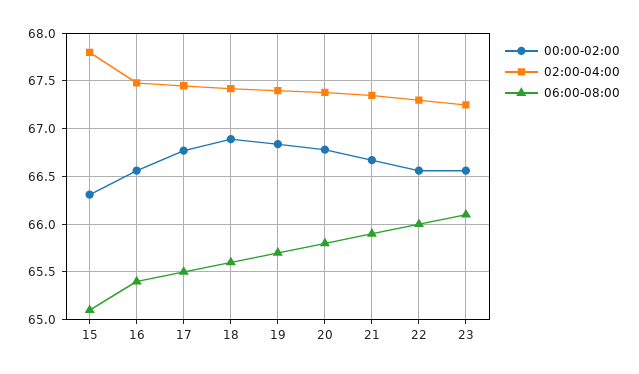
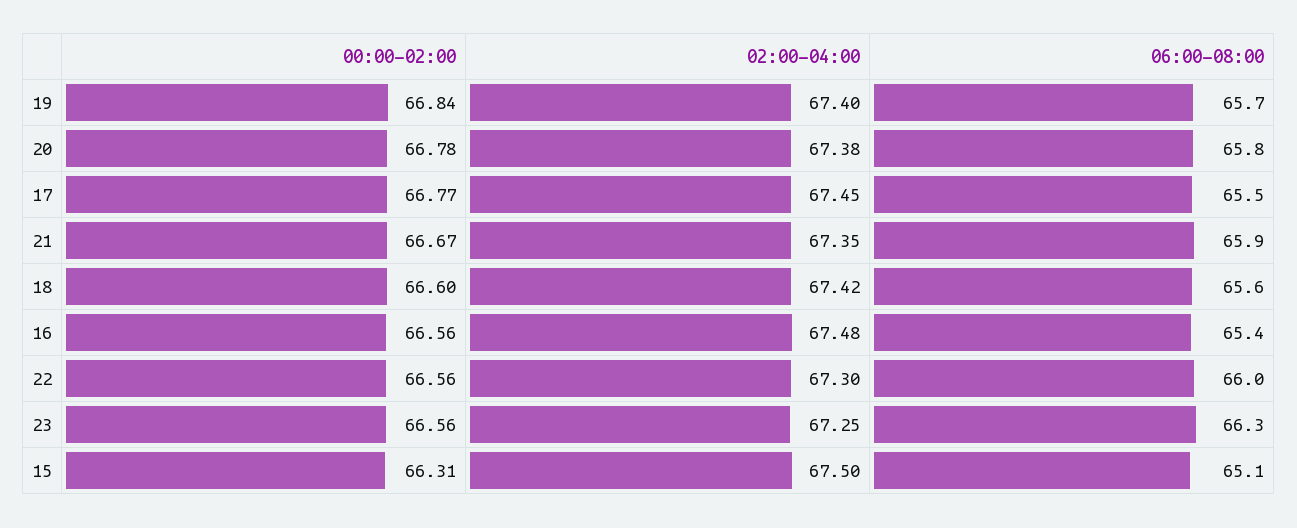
  {
    "00:00-02:00": {
      "15": 66.31,
      "16": 66.56,
      "17": 66.77,
-     "18": 66.9,
+     "18": 66.6,
      "19": 66.84,
      "20": 66.78,
      "21": 66.67,
      "22": 66.56,
      "23": 66.56
    },
    "02:00-04:00": {
-     "15": 67.8,
+     "15": 67.5,
      "16": 67.48,
      "17": 67.45,
      "18": 67.42,
      "19": 67.4,
      "20": 67.38,
      "21": 67.35,
      "22": 67.3,
      "23": 67.25
    },
    "06:00-08:00": {
      "15": 65.1,
      "16": 65.4,
      "17": 65.5,
      "18": 65.6,
      "19": 65.7,
      "20": 65.8,
      "21": 65.9,
      "22": 66,
-     "23": 66.1
+     "23": 66.3
    }
  }

